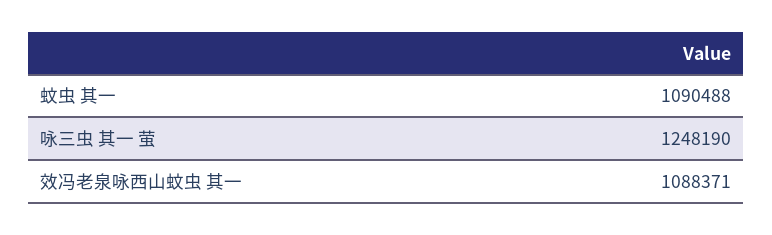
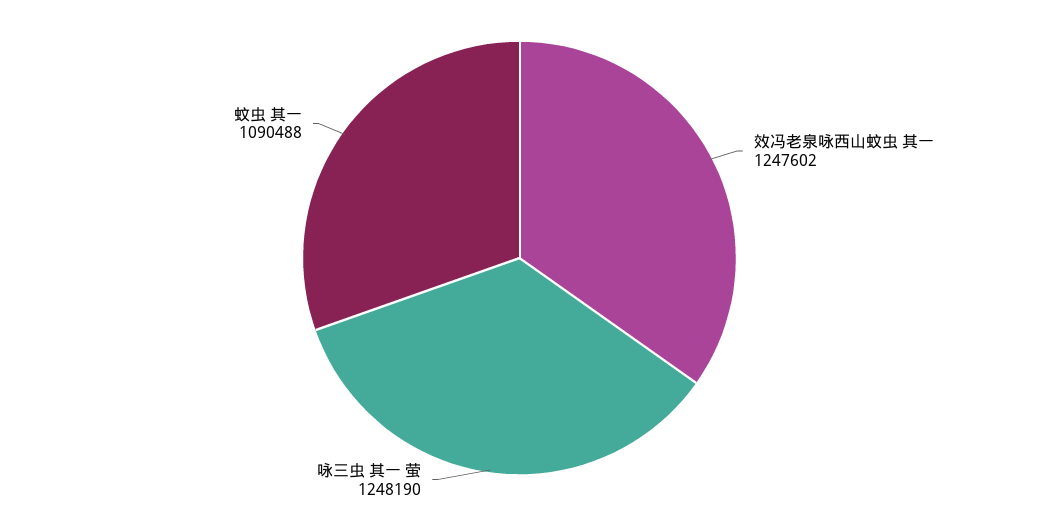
  {
    "蚊虫 其一": 1090488,
    "咏三虫 其一 萤": 1248190,
-   "效冯老泉咏西山蚊虫 其一": 1088371
+   "效冯老泉咏西山蚊虫 其一": 1247602
  }

